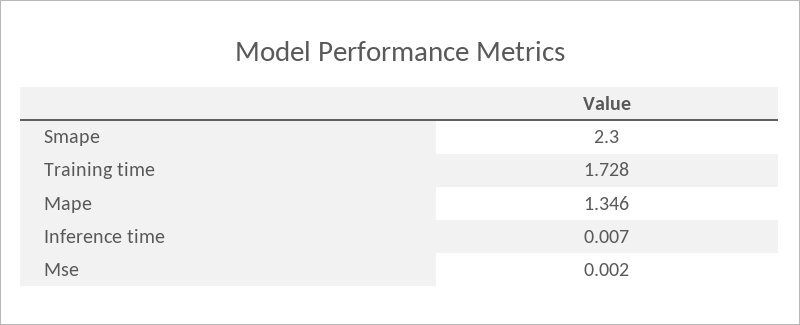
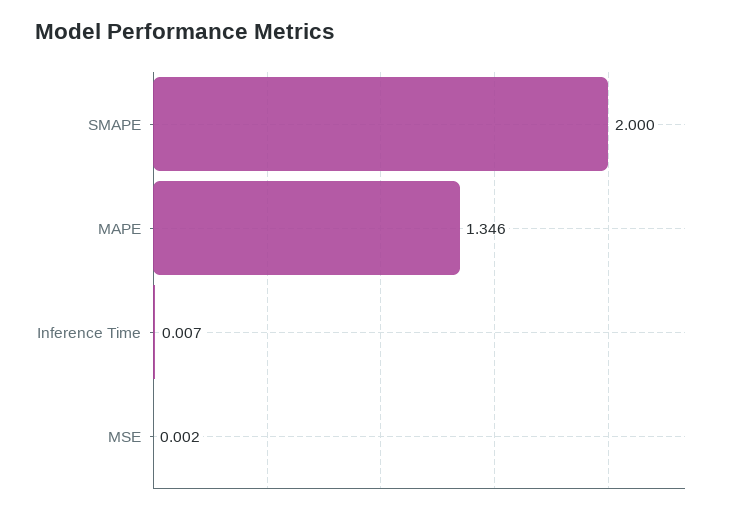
  {
-   "Smape": 2.3,
+   "Smape": 2,
-   "Training time": 1.728,
    "Mape": 1.346,
    "Inference time": 0.007,
    "Mse": 0.002
  }

